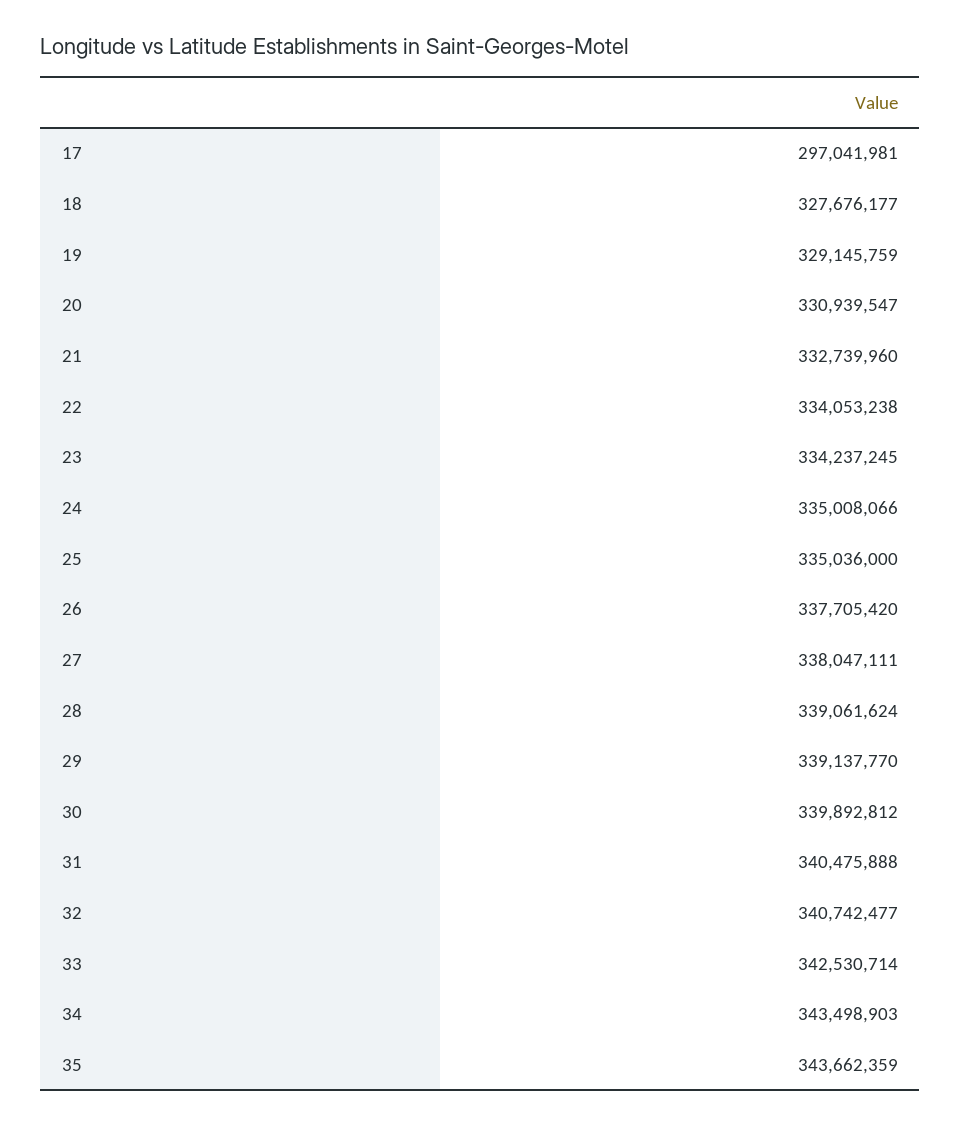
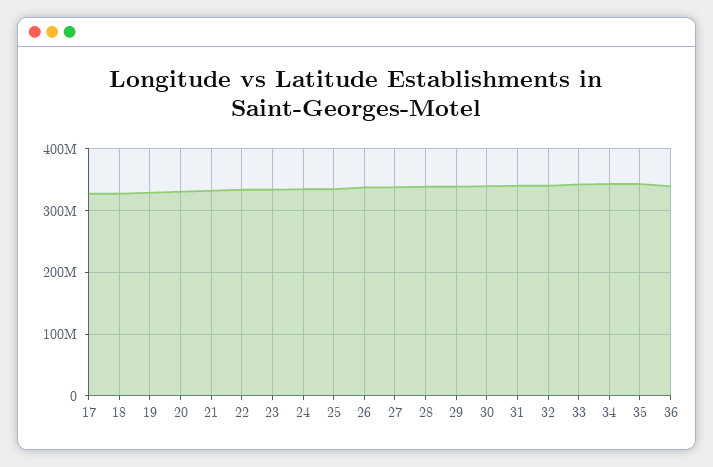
  {
-   "17": 297041981,
+   "17": 330000000,
    "18": 327676177,
    "19": 329145759,
    "20": 330939547,
    "21": 332739960,
    "22": 334053238,
    "23": 334237245,
    "24": 335008066,
    "25": 335036000,
    "26": 337705420,
    "27": 338047111,
    "28": 339061624,
    "29": 339137770,
    "30": 339892812,
    "31": 340475888,
    "32": 340742477,
    "33": 342530714,
    "34": 343498903,
-   "35": 343662359
+   "35": 343662359,
+   "36": 340000000
  }

